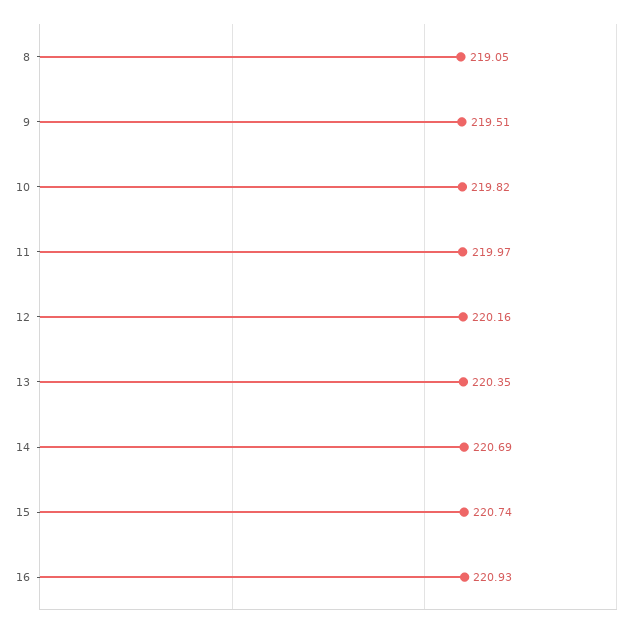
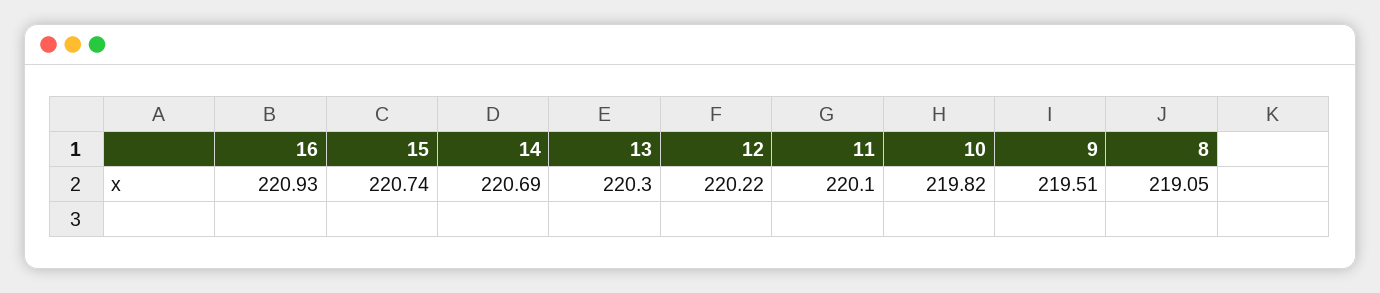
  {
    "8": 219.05,
    "9": 219.51,
    "10": 219.82,
-   "11": 219.97,
+   "11": 220.1,
-   "12": 220.16,
+   "12": 220.22,
-   "13": 220.35,
+   "13": 220.3,
    "14": 220.69,
    "15": 220.74,
    "16": 220.93
  }

